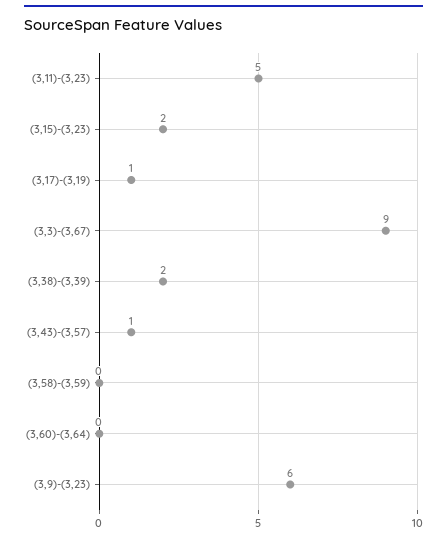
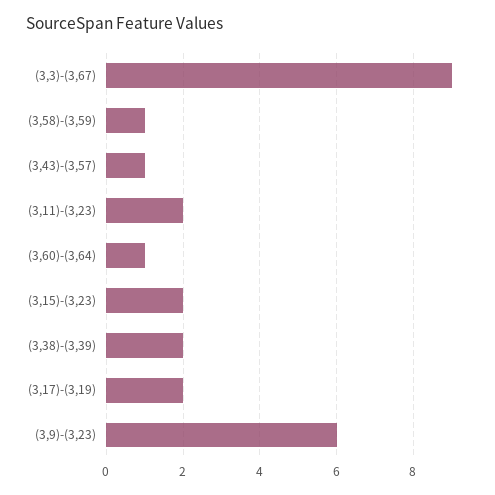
  {
-   "(3,11)-(3,23)": 5,
+   "(3,11)-(3,23)": 2,
    "(3,15)-(3,23)": 2,
-   "(3,17)-(3,19)": 1,
+   "(3,17)-(3,19)": 2,
    "(3,3)-(3,67)": 9,
    "(3,38)-(3,39)": 2,
    "(3,43)-(3,57)": 1,
-   "(3,58)-(3,59)": 0,
+   "(3,58)-(3,59)": 1,
-   "(3,60)-(3,64)": 0,
+   "(3,60)-(3,64)": 1,
    "(3,9)-(3,23)": 6
  }

